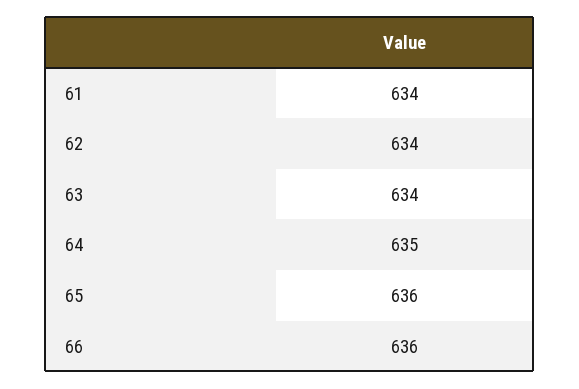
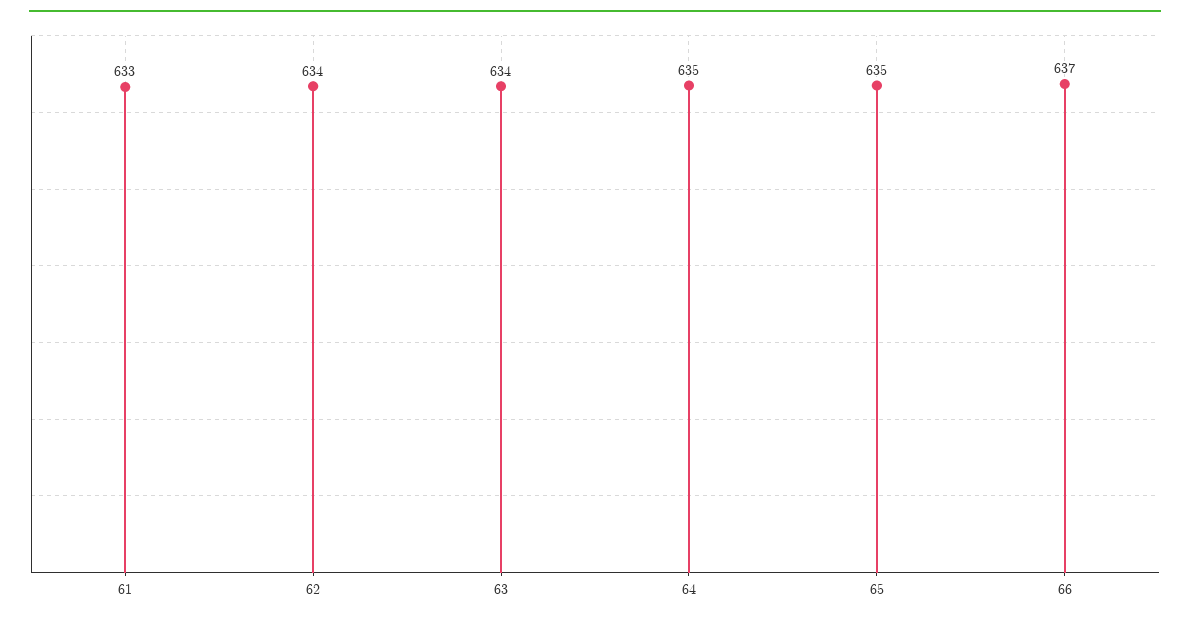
  {
-   "61": 634,
+   "61": 633,
    "62": 634,
    "63": 634,
    "64": 635,
-   "65": 636,
+   "65": 635,
-   "66": 636
+   "66": 637
  }

